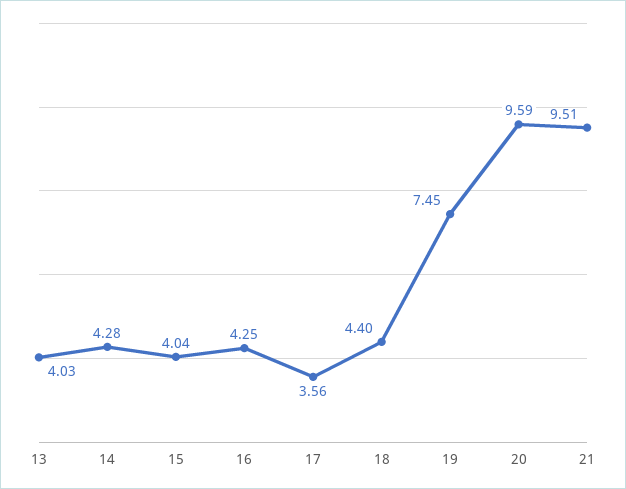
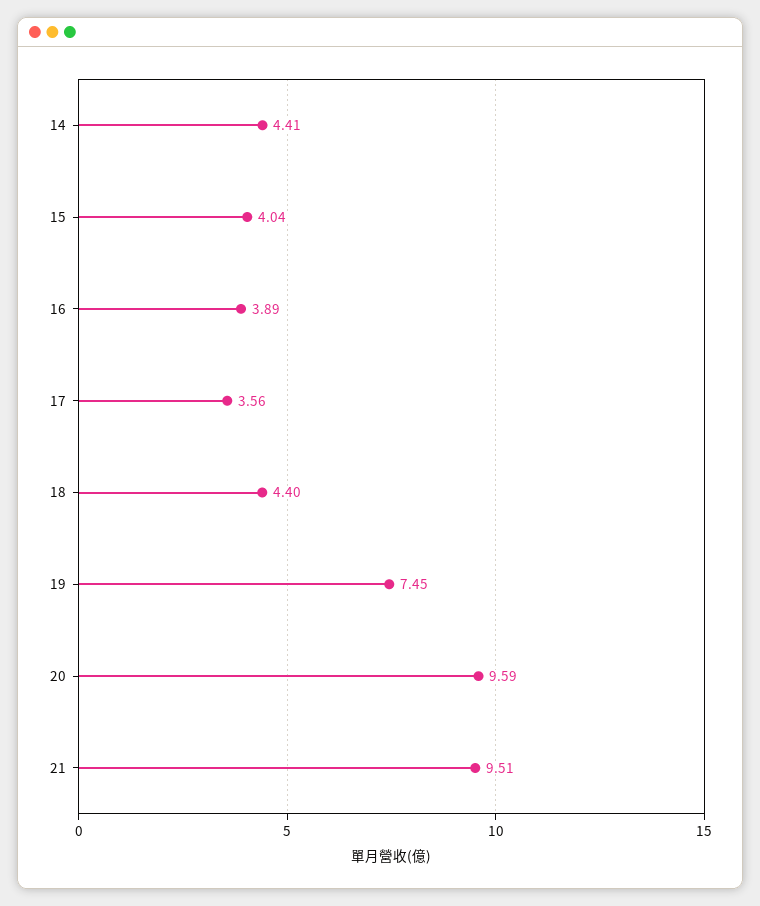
  {
-   "13": 4.03,
-   "14": 4.28,
+   "14": 4.41,
    "15": 4.04,
-   "16": 4.25,
+   "16": 3.89,
    "17": 3.56,
    "18": 4.4,
    "19": 7.45,
    "20": 9.59,
    "21": 9.51
  }

